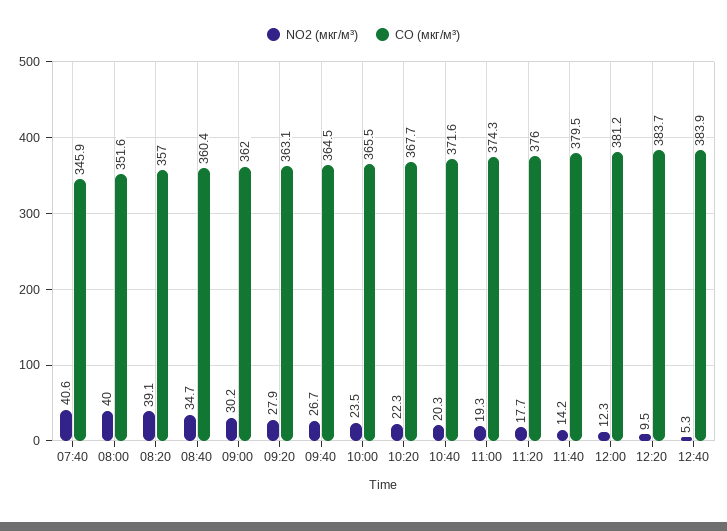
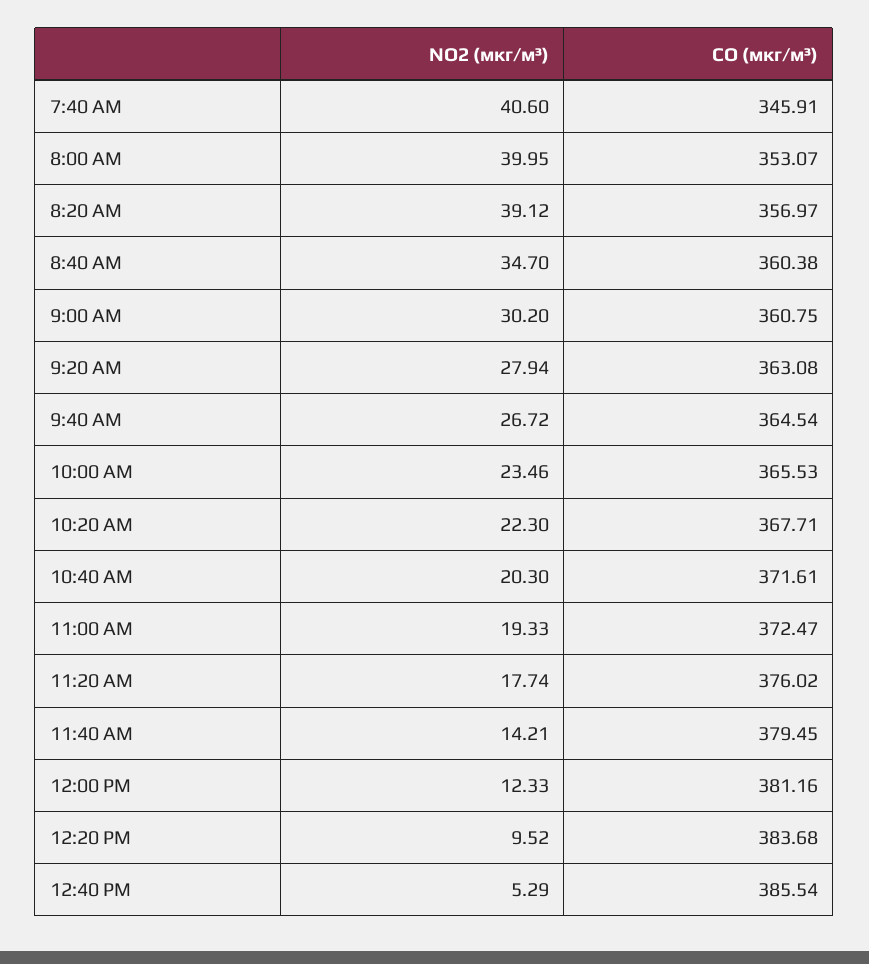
  {
    "NO2 (мкг/м³)": {
      "07:40": 40.6,
      "08:00": 39.95,
      "08:20": 39.12,
      "08:40": 34.7,
      "09:00": 30.2,
      "09:20": 27.94,
      "09:40": 26.72,
      "10:00": 23.46,
      "10:20": 22.3,
      "10:40": 20.3,
      "11:00": 19.33,
      "11:20": 17.74,
      "11:40": 14.21,
      "12:00": 12.33,
      "12:20": 9.52,
      "12:40": 5.29
    },
    "CO (мкг/м³)": {
      "07:40": 345.91,
-     "08:00": 351.6,
+     "08:00": 353.07,
      "08:20": 356.97,
      "08:40": 360.38,
-     "09:00": 362,
+     "09:00": 360.75,
      "09:20": 363.08,
      "09:40": 364.54,
      "10:00": 365.53,
      "10:20": 367.71,
      "10:40": 371.61,
-     "11:00": 374.3,
+     "11:00": 372.47,
      "11:20": 376.02,
      "11:40": 379.45,
      "12:00": 381.16,
      "12:20": 383.68,
-     "12:40": 383.9
+     "12:40": 385.54
    }
  }

